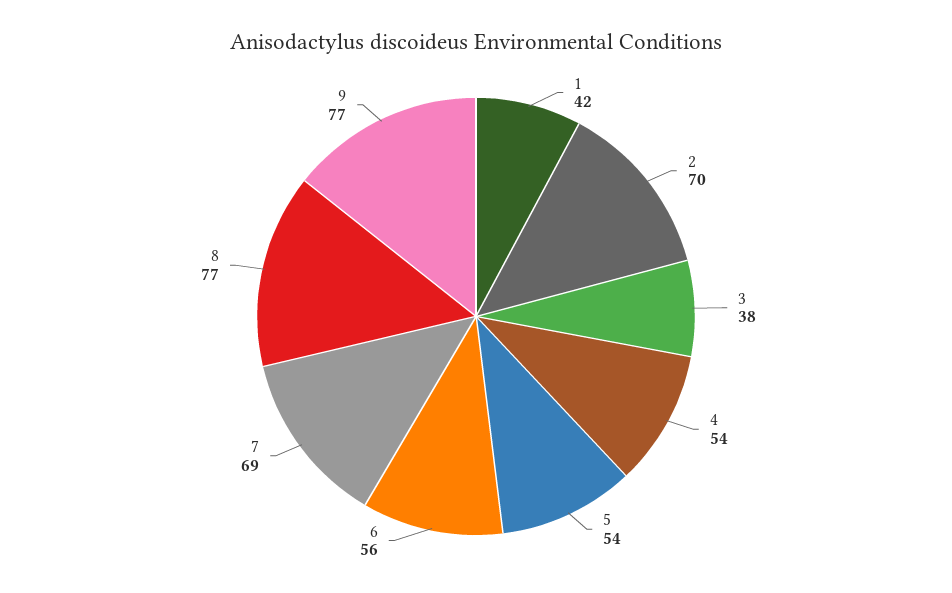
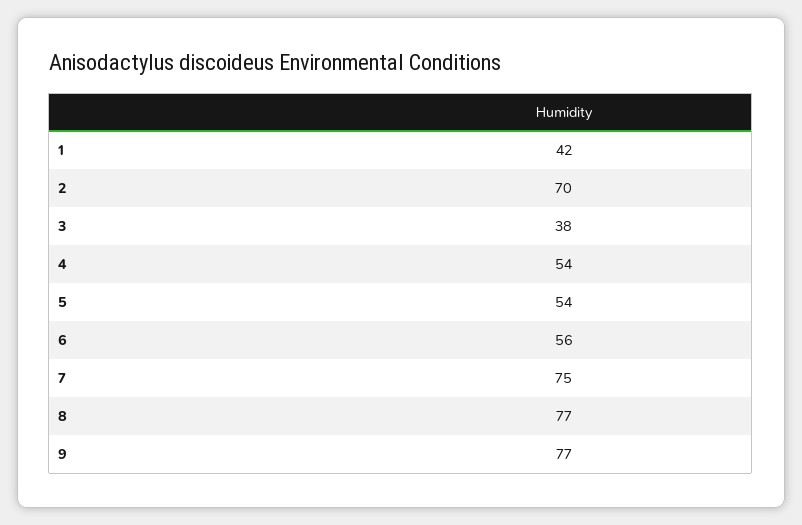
  {
    "1": 42,
    "2": 70,
    "3": 38,
    "4": 54,
    "5": 54,
    "6": 56,
-   "7": 69,
+   "7": 75,
    "8": 77,
    "9": 77
  }

